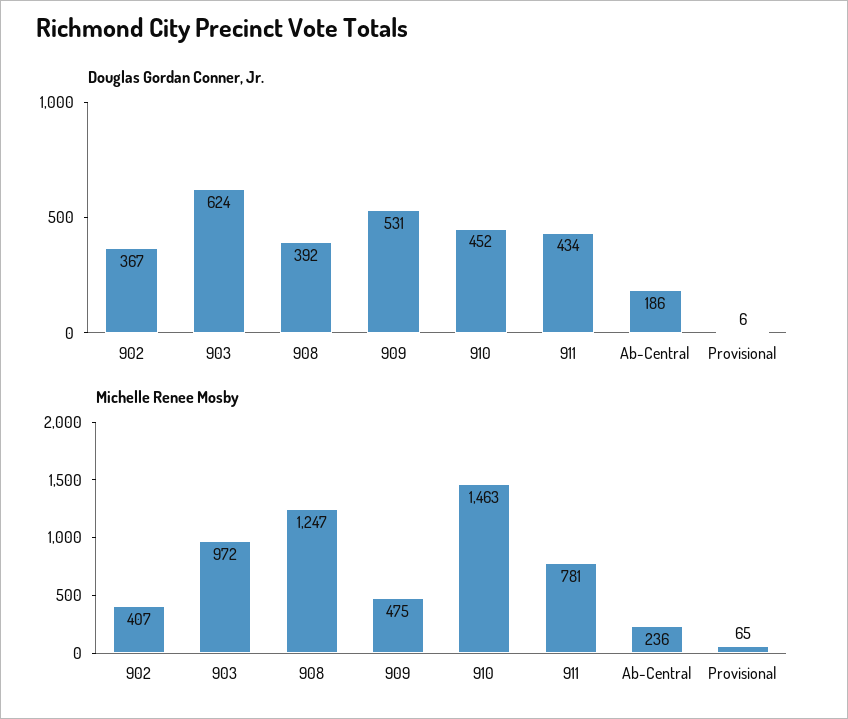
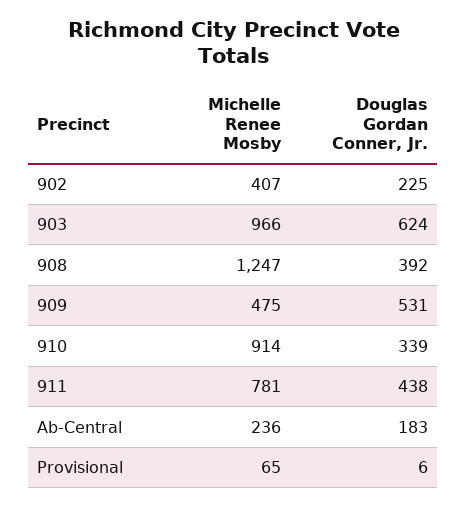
  {
    "Douglas Gordan Conner, Jr.": {
-     "902": 367,
+     "902": 225,
      "903": 624,
      "908": 392,
      "909": 531,
-     "910": 452,
+     "910": 339,
-     "911": 434,
+     "911": 438,
-     "Ab-Central": 186,
+     "Ab-Central": 183,
      "Provisional": 6
    },
    "Michelle Renee Mosby": {
      "902": 407,
-     "903": 972,
+     "903": 966,
      "908": 1247,
      "909": 475,
-     "910": 1463,
+     "910": 914,
      "911": 781,
      "Ab-Central": 236,
      "Provisional": 65
    }
  }

